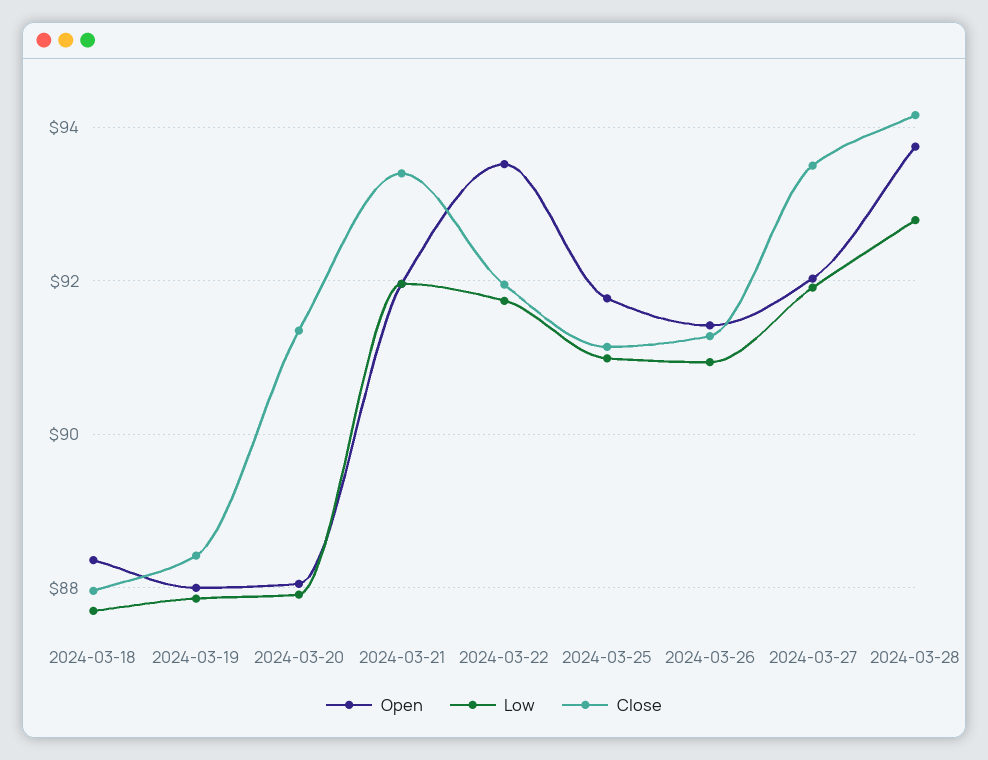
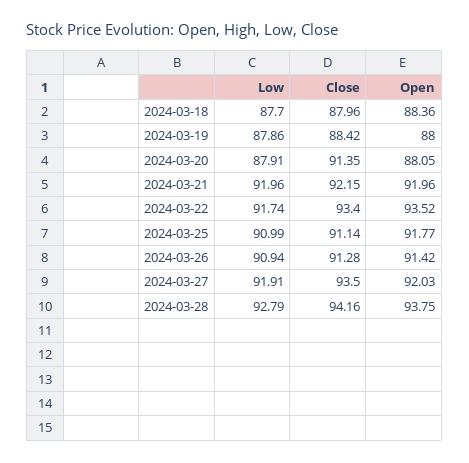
  {
    "Open": {
      "2024-03-18": 88.36,
      "2024-03-19": 88,
      "2024-03-20": 88.05,
      "2024-03-21": 91.96,
      "2024-03-22": 93.52,
      "2024-03-25": 91.77,
      "2024-03-26": 91.42,
      "2024-03-27": 92.03,
      "2024-03-28": 93.75
    },
    "Low": {
      "2024-03-18": 87.7,
      "2024-03-19": 87.86,
      "2024-03-20": 87.91,
      "2024-03-21": 91.96,
      "2024-03-22": 91.74,
      "2024-03-25": 90.99,
      "2024-03-26": 90.94,
      "2024-03-27": 91.91,
      "2024-03-28": 92.79
    },
    "Close": {
      "2024-03-18": 87.96,
      "2024-03-19": 88.42,
      "2024-03-20": 91.35,
-     "2024-03-21": 93.4,
+     "2024-03-21": 92.15,
-     "2024-03-22": 92,
+     "2024-03-22": 93.4,
      "2024-03-25": 91.14,
      "2024-03-26": 91.28,
      "2024-03-27": 93.5,
      "2024-03-28": 94.16
    }
  }

